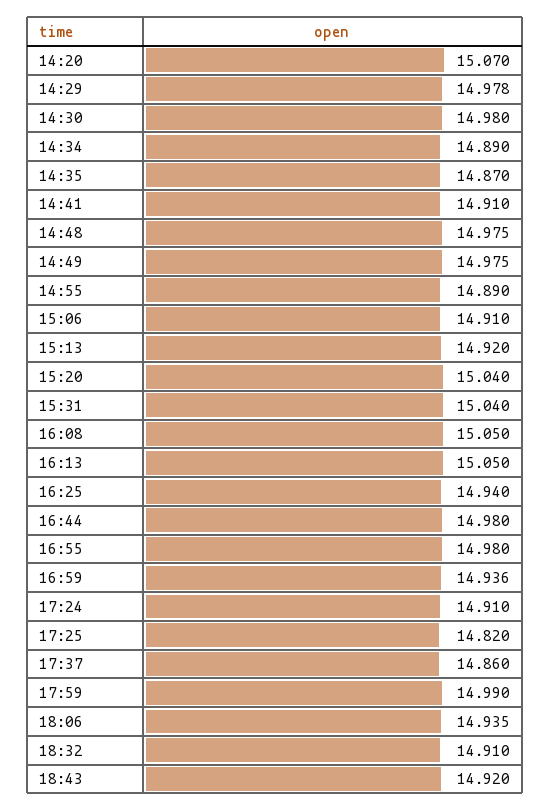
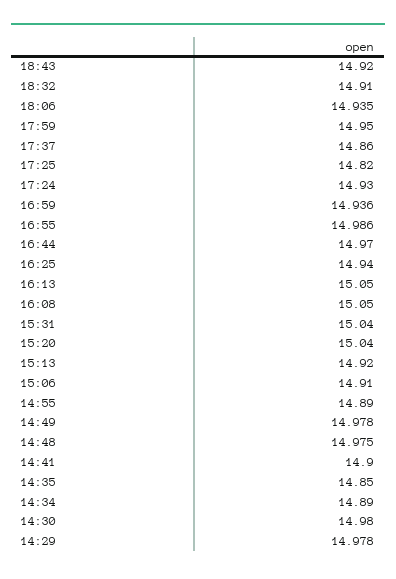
  {
-   "14:20": 15.07,
    "14:29": 14.978,
    "14:30": 14.98,
    "14:34": 14.89,
-   "14:35": 14.87,
+   "14:35": 14.85,
-   "14:41": 14.91,
+   "14:41": 14.9,
    "14:48": 14.975,
-   "14:49": 14.975,
+   "14:49": 14.978,
    "14:55": 14.89,
    "15:06": 14.91,
    "15:13": 14.92,
    "15:20": 15.04,
    "15:31": 15.04,
    "16:08": 15.05,
    "16:13": 15.05,
    "16:25": 14.94,
-   "16:44": 14.98,
+   "16:44": 14.97,
-   "16:55": 14.98,
+   "16:55": 14.986,
    "16:59": 14.936,
-   "17:24": 14.91,
+   "17:24": 14.93,
    "17:25": 14.82,
    "17:37": 14.86,
-   "17:59": 14.99,
+   "17:59": 14.95,
    "18:06": 14.935,
    "18:32": 14.91,
    "18:43": 14.92
  }

